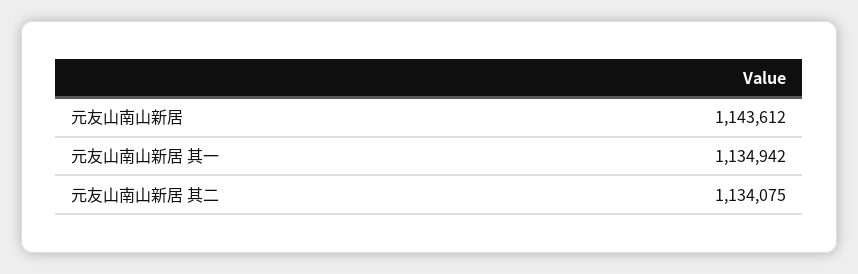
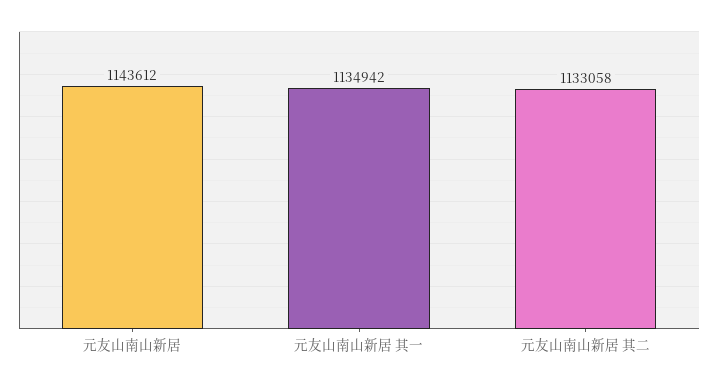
  {
    "元友山南山新居": 1143612,
    "元友山南山新居 其一": 1134942,
-   "元友山南山新居 其二": 1134075
+   "元友山南山新居 其二": 1133058
  }

